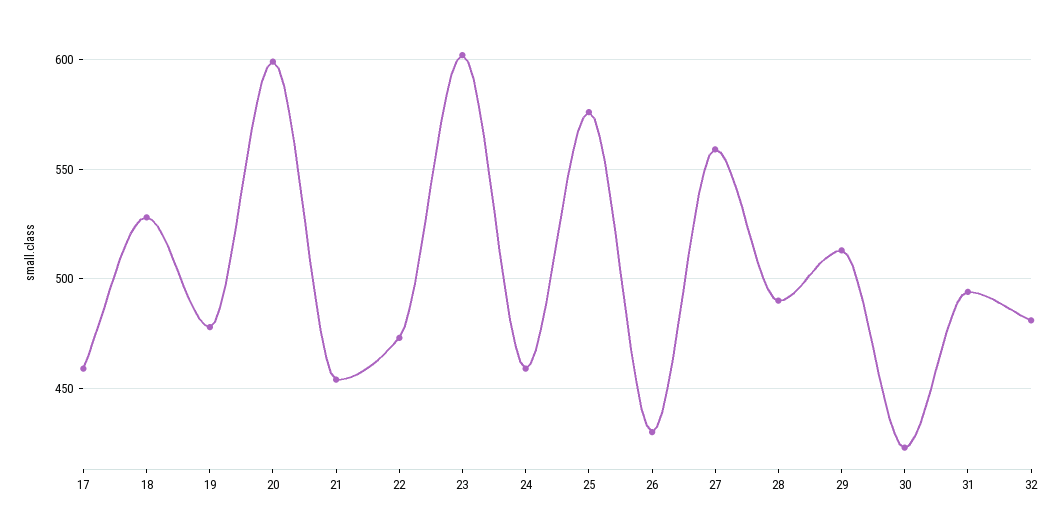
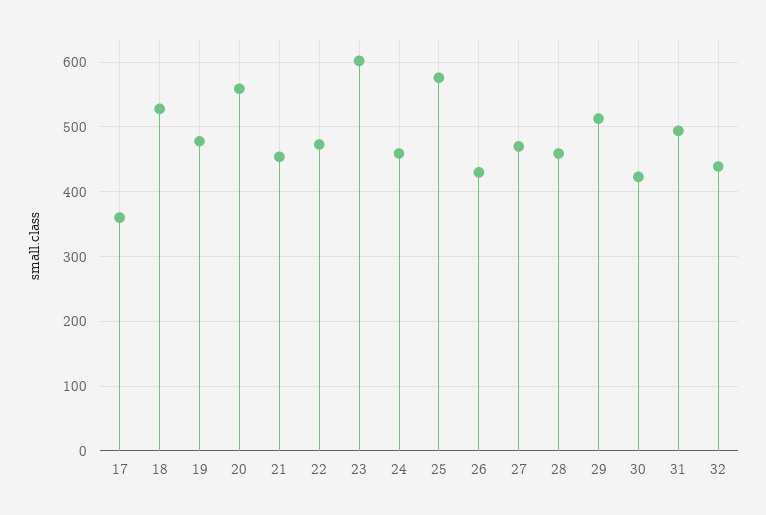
  {
-   "17": 460,
+   "17": 360,
    "18": 530,
    "19": 480,
-   "20": 600,
+   "20": 560,
    "21": 455,
    "22": 475,
    "23": 600,
    "24": 460,
    "25": 575,
    "26": 430,
-   "27": 560,
+   "27": 470,
-   "28": 490,
+   "28": 460,
    "29": 515,
    "30": 425,
    "31": 495,
-   "32": 480
+   "32": 440
  }

